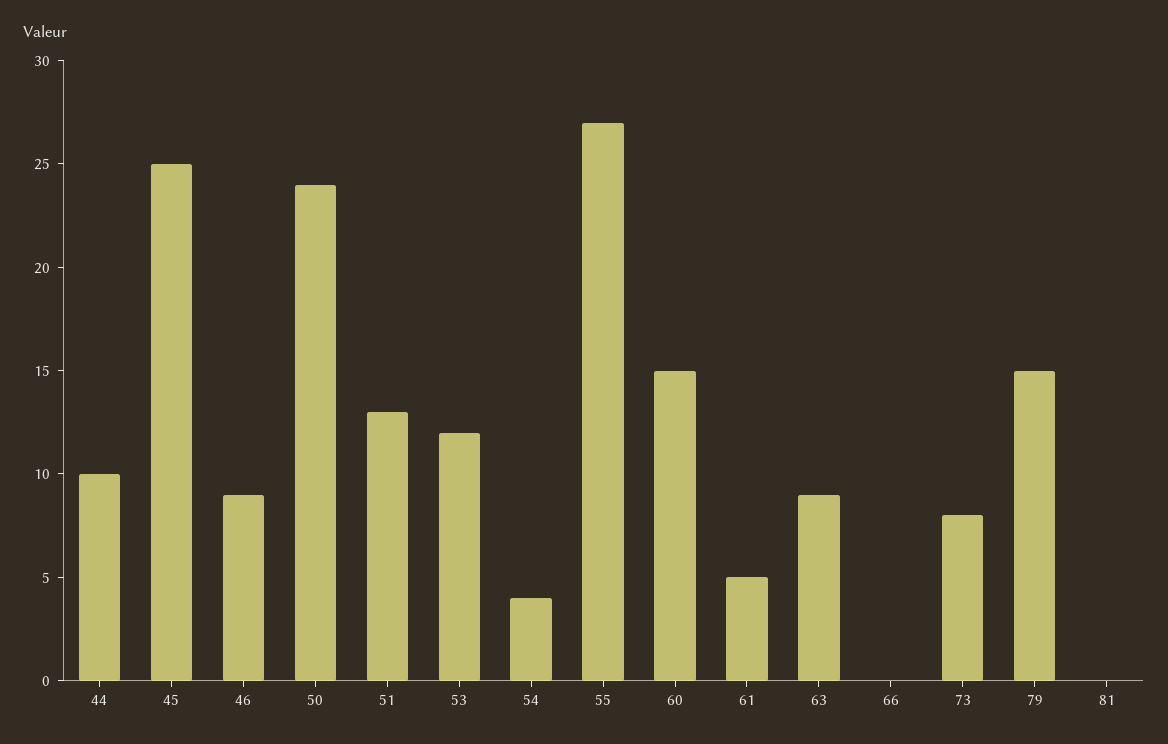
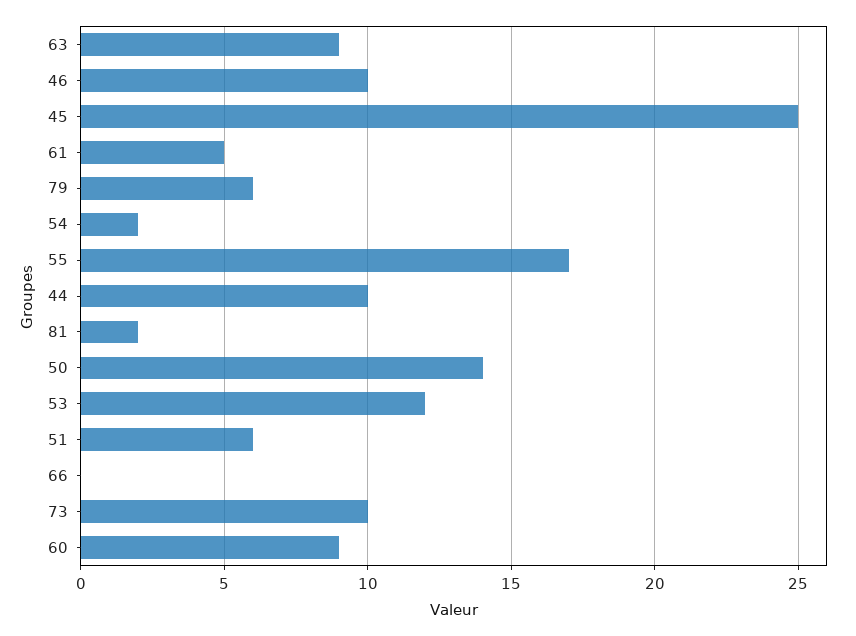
  {
    "44": 10,
    "45": 25,
-   "46": 9,
+   "46": 10,
-   "50": 24,
+   "50": 14,
-   "51": 13,
+   "51": 6,
    "53": 12,
-   "54": 4,
+   "54": 2,
-   "55": 27,
+   "55": 17,
-   "60": 15,
+   "60": 9,
    "61": 5,
    "63": 9,
    "66": 0,
-   "73": 8,
+   "73": 10,
-   "79": 15,
+   "79": 6,
-   "81": 0
+   "81": 2
  }

